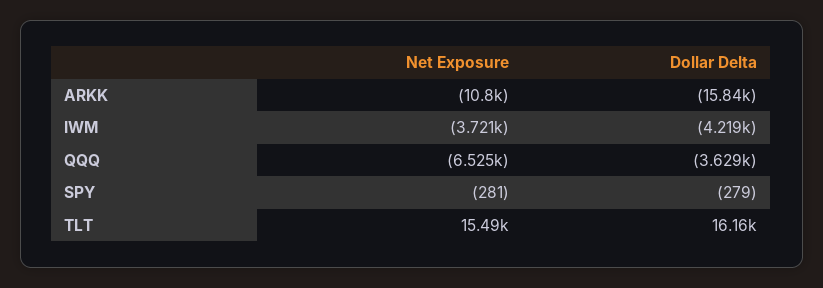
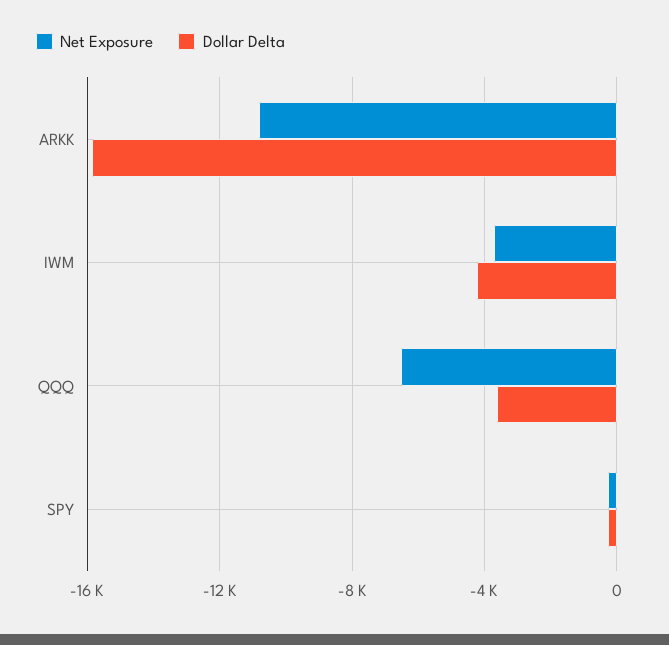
  {
    "Net Exposure": {
      "ARKK": -10800,
      "IWM": -3721,
      "QQQ": -6525,
-     "SPY": -281,
+     "SPY": -281
-     "TLT": 15490
    },
    "Dollar Delta": {
      "ARKK": -15840,
      "IWM": -4219,
      "QQQ": -3629,
-     "SPY": -279,
+     "SPY": -279
-     "TLT": 16160
    }
  }

